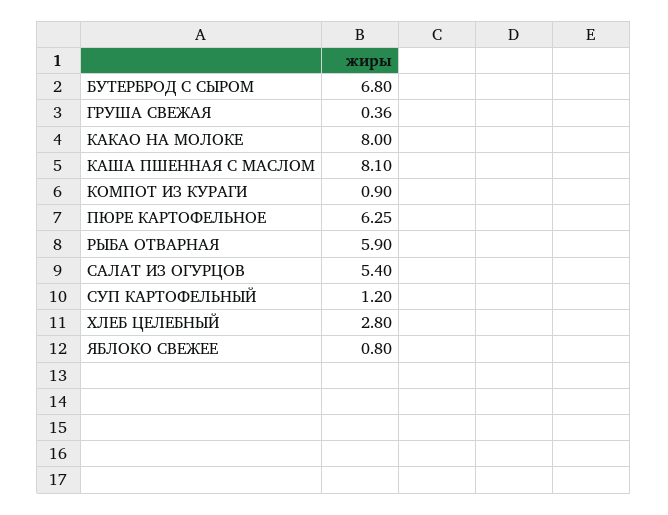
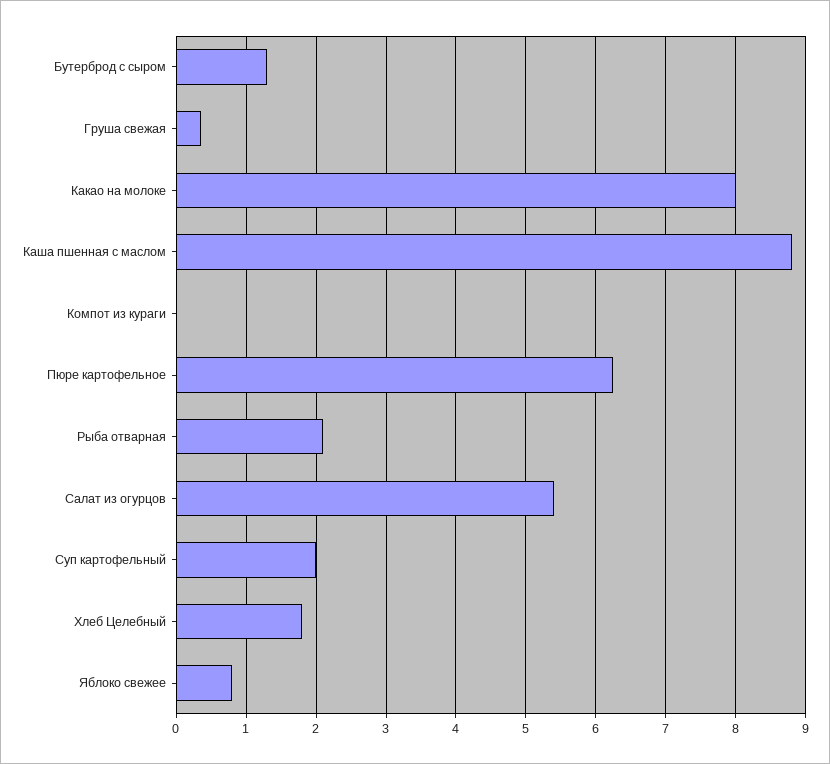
  {
-   "БУТЕРБРОД С СЫРОМ": 6.8,
+   "БУТЕРБРОД С СЫРОМ": 1.3,
    "ГРУША СВЕЖАЯ": 0.36,
    "КАКАО НА МОЛОКЕ": 8,
-   "КАША ПШЕННАЯ С МАСЛОМ": 8.1,
+   "КАША ПШЕННАЯ С МАСЛОМ": 8.8,
-   "КОМПОТ ИЗ КУРАГИ": 0.9,
+   "КОМПОТ ИЗ КУРАГИ": 0,
    "ПЮРЕ КАРТОФЕЛЬНОЕ": 6.25,
-   "РЫБА ОТВАРНАЯ": 5.9,
+   "РЫБА ОТВАРНАЯ": 2.1,
    "САЛАТ ИЗ ОГУРЦОВ": 5.4,
-   "СУП КАРТОФЕЛЬНЫЙ": 1.2,
+   "СУП КАРТОФЕЛЬНЫЙ": 2,
-   "ХЛЕБ ЦЕЛЕБНЫЙ": 2.8,
+   "ХЛЕБ ЦЕЛЕБНЫЙ": 1.8,
    "ЯБЛОКО СВЕЖЕЕ": 0.8
  }

